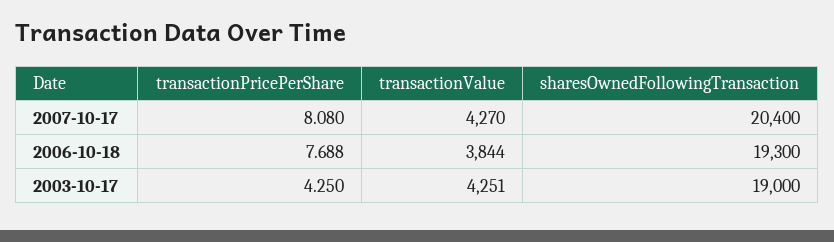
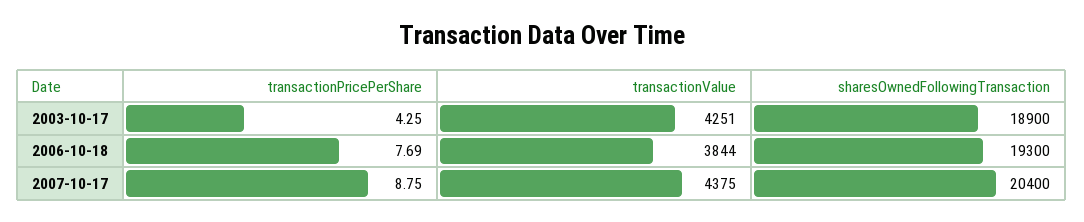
  {
    "transactionPricePerShare": {
-     "2007-10-17": 8.08,
+     "2007-10-17": 8.75,
-     "2006-10-18": 7.688,
+     "2006-10-18": 7.69,
      "2003-10-17": 4.25
    },
    "transactionValue": {
-     "2007-10-17": 4270,
+     "2007-10-17": 4375,
      "2006-10-18": 3844,
      "2003-10-17": 4251
    },
    "sharesOwnedFollowingTransaction": {
      "2007-10-17": 20400,
      "2006-10-18": 19300,
-     "2003-10-17": 19000
+     "2003-10-17": 18900
    }
  }

